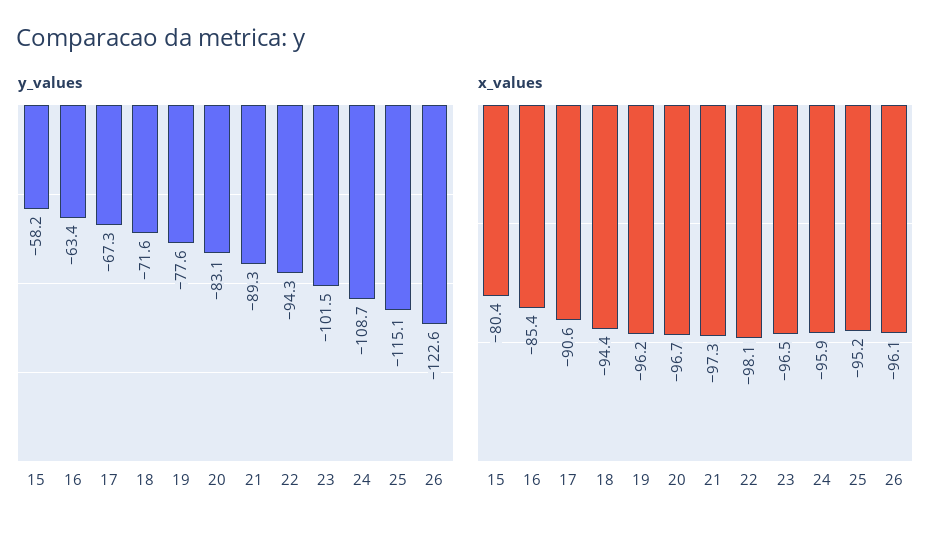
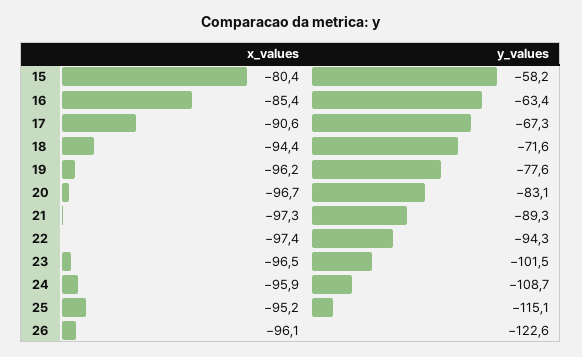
  {
    "y_values": {
      "15": -58.2,
      "16": -63.4,
      "17": -67.3,
      "18": -71.6,
      "19": -77.6,
      "20": -83.1,
      "21": -89.3,
      "22": -94.3,
      "23": -101.5,
      "24": -108.7,
      "25": -115.1,
      "26": -122.6
    },
    "x_values": {
      "15": -80.4,
      "16": -85.4,
      "17": -90.6,
      "18": -94.4,
      "19": -96.2,
      "20": -96.7,
      "21": -97.3,
-     "22": -98.1,
+     "22": -97.4,
      "23": -96.5,
      "24": -95.9,
      "25": -95.2,
      "26": -96.1
    }
  }

